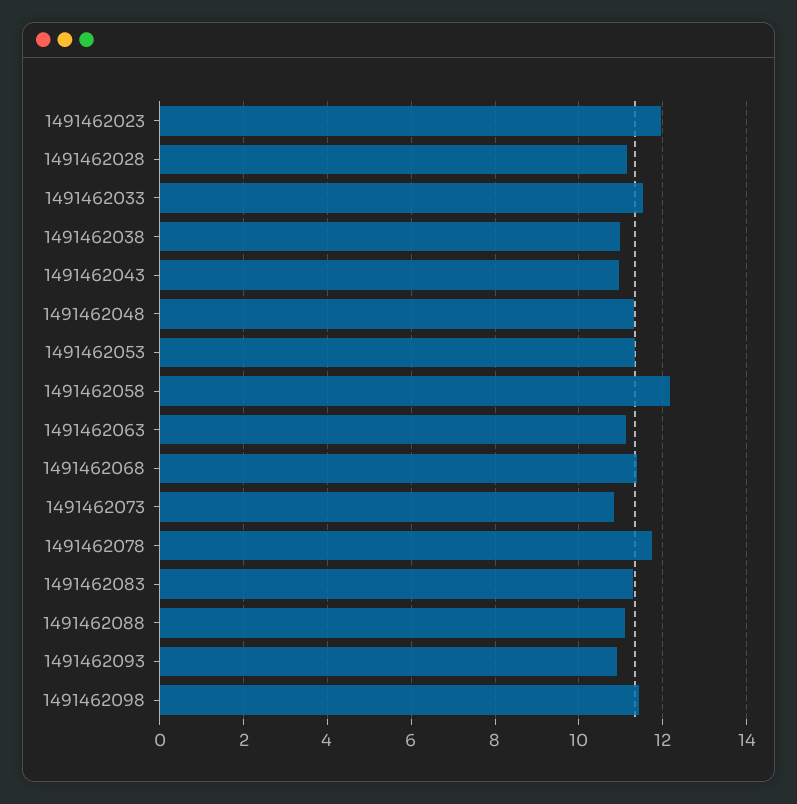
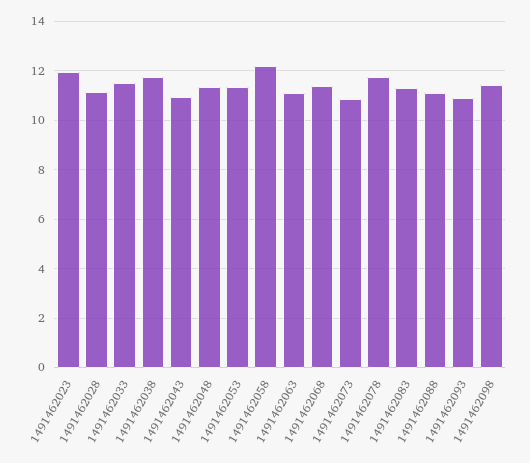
  {
    "1491462023": 12,
    "1491462028": 11.2,
    "1491462033": 11.6,
-   "1491462038": 11,
+   "1491462038": 11.75,
    "1491462043": 11,
    "1491462048": 11.4,
    "1491462053": 11.4,
    "1491462058": 12.2,
    "1491462063": 11.2,
    "1491462068": 11.4,
    "1491462073": 10.8,
    "1491462078": 11.8,
    "1491462083": 11.4,
    "1491462088": 11.2,
    "1491462093": 11,
    "1491462098": 11.4
  }

